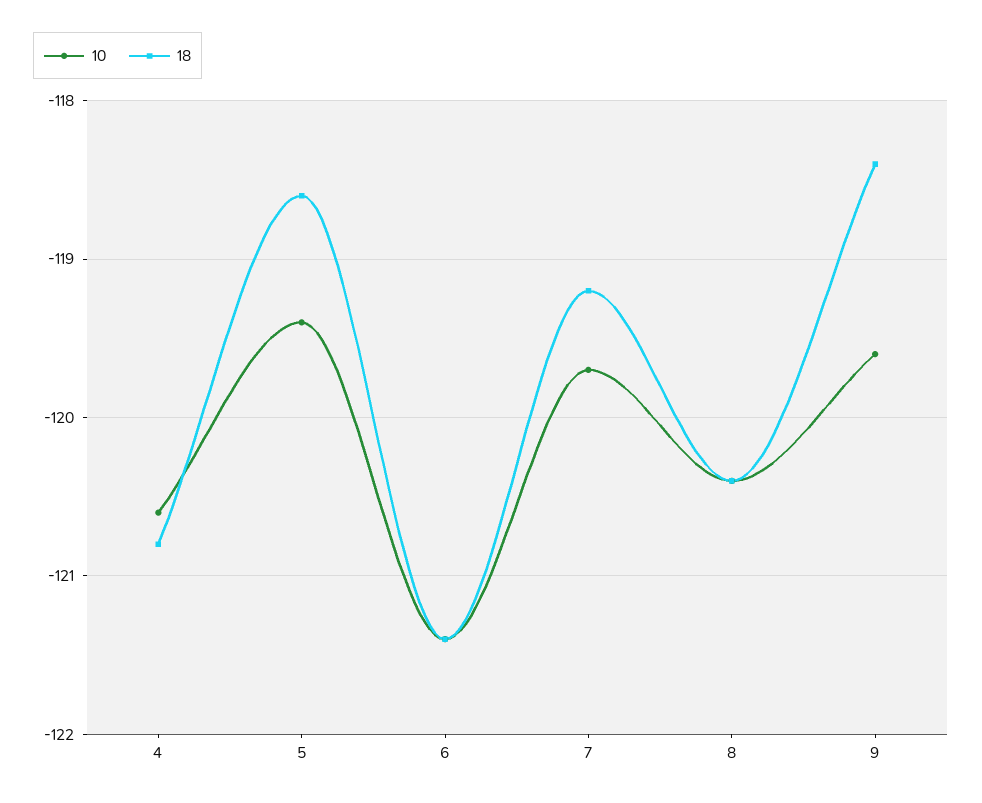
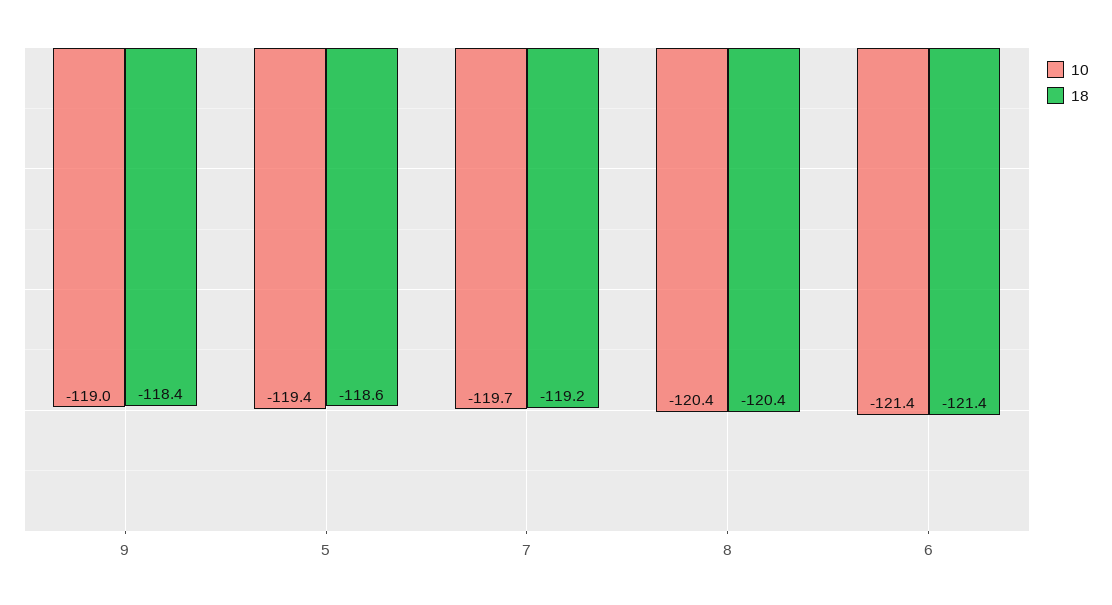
  {
    "10": {
-     "4": -120.6,
      "5": -119.4,
      "6": -121.4,
      "7": -119.7,
      "8": -120.4,
-     "9": -119.6
+     "9": -119
    },
    "18": {
-     "4": -120.8,
      "5": -118.6,
      "6": -121.4,
      "7": -119.2,
      "8": -120.4,
      "9": -118.4
    }
  }

